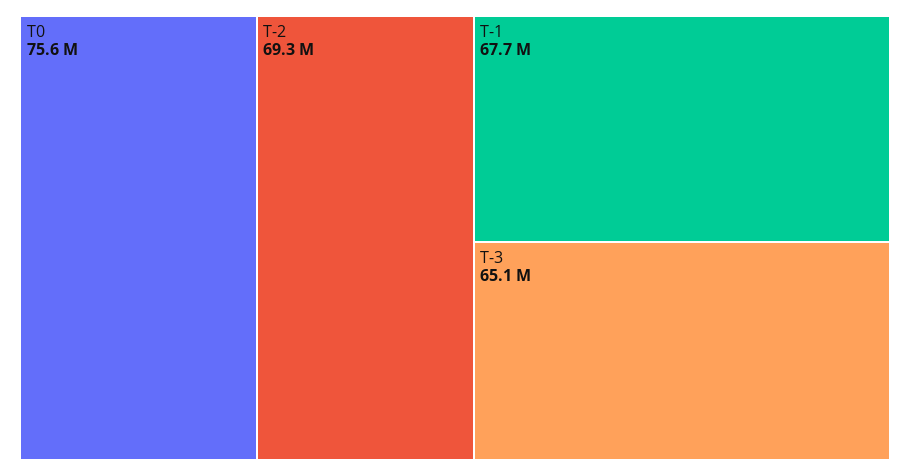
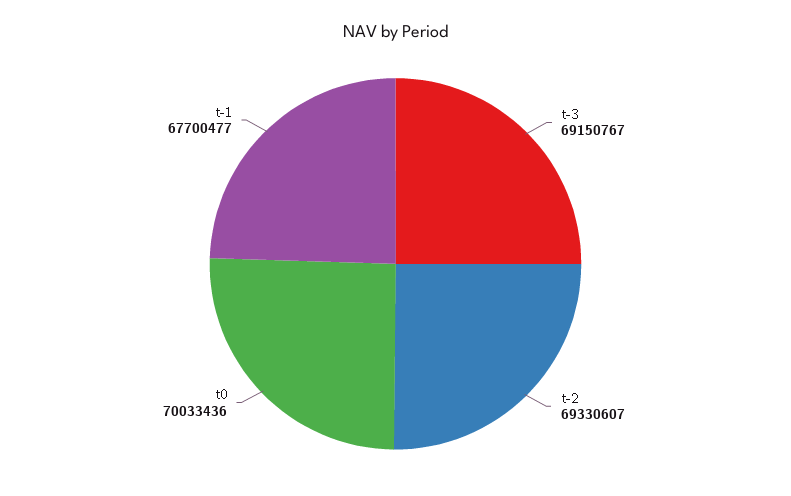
  {
-   "T0": 75600000,
+   "T0": 70033436,
    "T-2": 69330607,
    "T-1": 67700477,
-   "T-3": 65100000
+   "T-3": 69150767
  }

